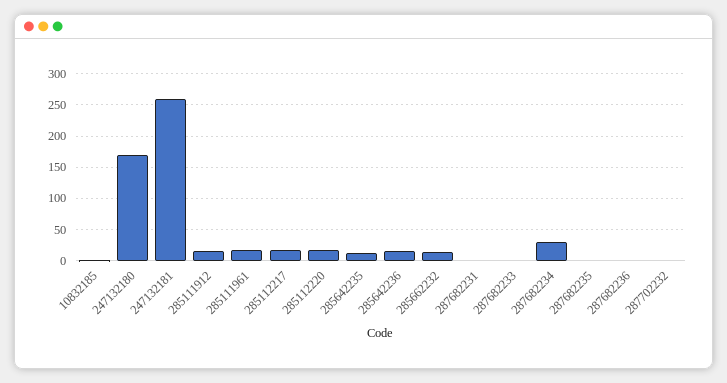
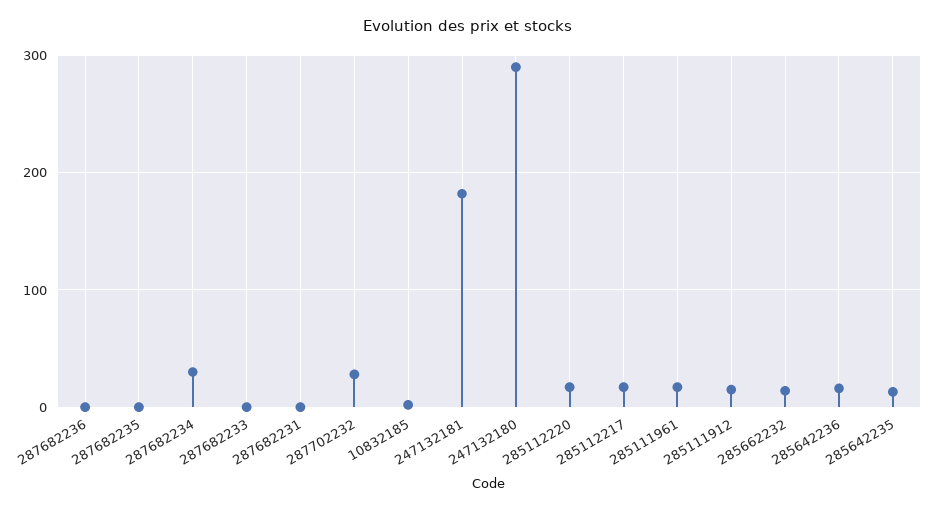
  {
    "10832185": 0,
-   "247132180": 170,
+   "247132180": 290,
-   "247132181": 260,
+   "247132181": 180,
    "285111912": 20,
    "285111961": 20,
    "285112217": 20,
    "285112220": 20,
    "285642235": 10,
    "285642236": 20,
    "285662232": 10,
    "287682231": 0,
    "287682233": 0,
    "287682234": 30,
    "287682235": 0,
    "287682236": 0,
-   "287702232": 0
+   "287702232": 30
  }

